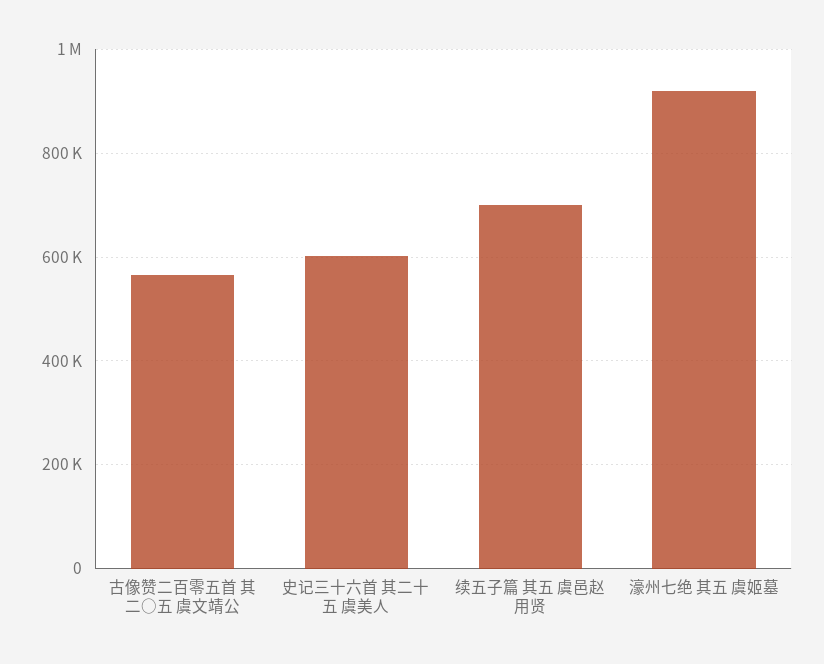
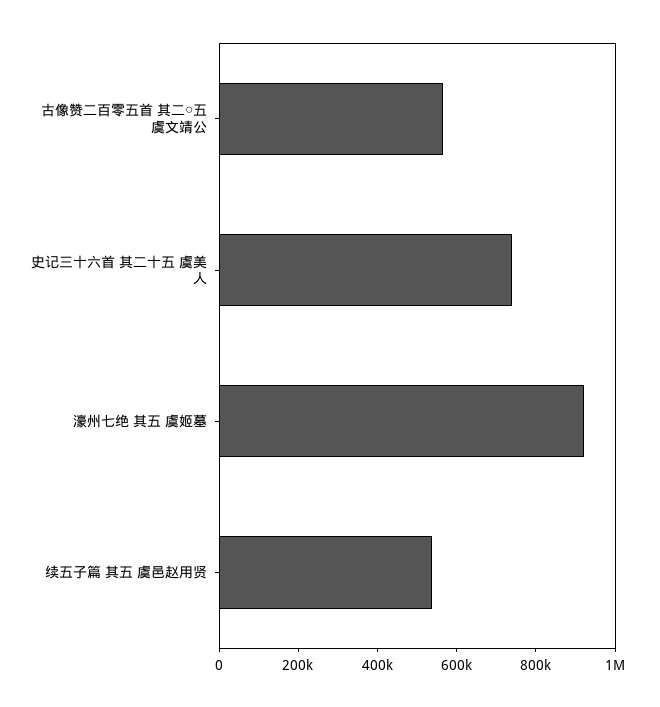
  {
    "古像赞二百零五首 其二○五 虞文靖公": 560000,
-   "史记三十六首 其二十五 虞美人": 600000,
+   "史记三十六首 其二十五 虞美人": 750000,
-   "续五子篇 其五 虞邑赵用贤": 700000,
+   "续五子篇 其五 虞邑赵用贤": 550000,
    "濠州七绝 其五 虞姬墓": 920000
  }

